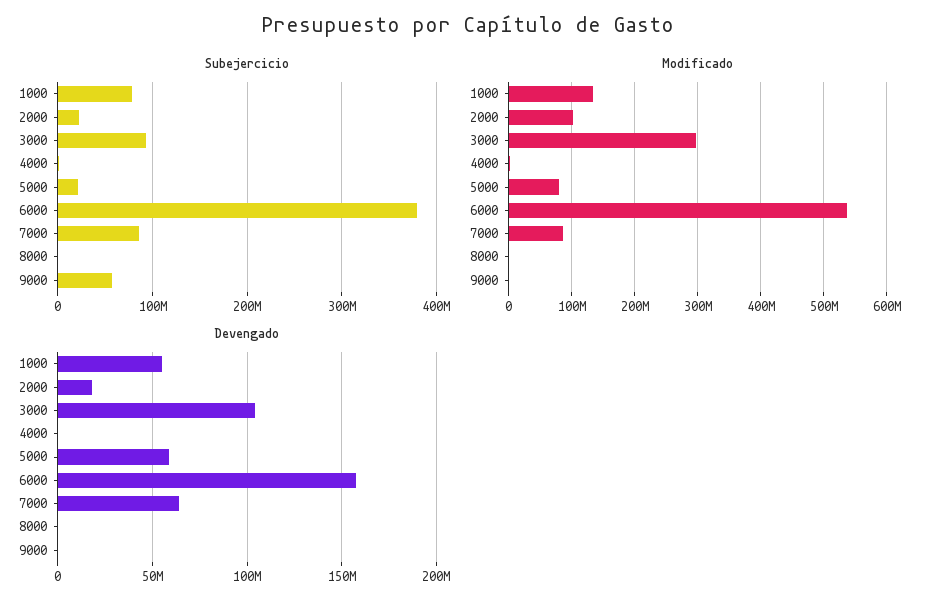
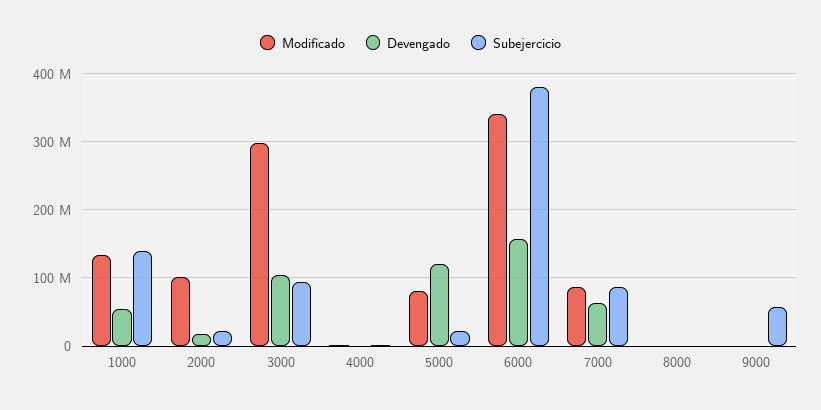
  {
    "Subejercicio": {
-     "1000": 80000000,
+     "1000": 140000000,
      "2000": 20000000,
      "3000": 90000000,
      "4000": 0,
      "5000": 20000000,
      "6000": 380000000,
      "7000": 90000000,
      "8000": 0,
      "9000": 60000000
    },
    "Modificado": {
      "1000": 130000000,
      "2000": 100000000,
      "3000": 300000000,
      "4000": 0,
      "5000": 80000000,
-     "6000": 540000000,
+     "6000": 340000000,
      "7000": 90000000,
      "8000": 0,
      "9000": 0
    },
    "Devengado": {
      "1000": 55000000,
      "2000": 20000000,
      "3000": 105000000,
      "4000": 0,
-     "5000": 60000000,
+     "5000": 120000000,
      "6000": 160000000,
      "7000": 65000000,
      "8000": 0,
      "9000": 0
    }
  }

